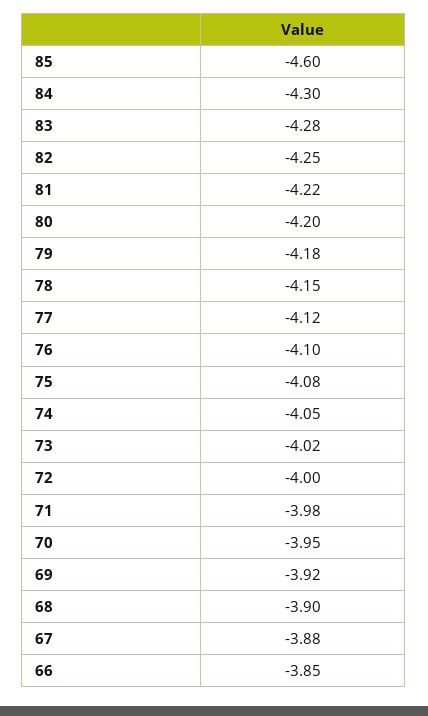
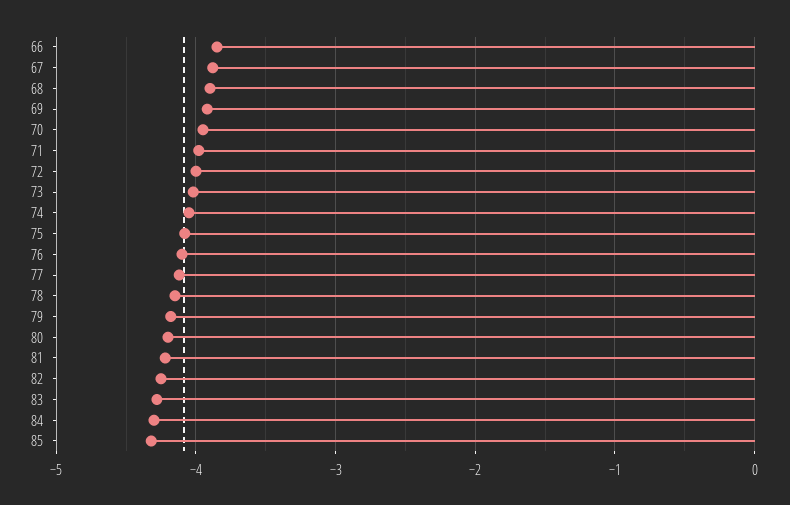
  {
-   "85": -4.6,
+   "85": -4.3,
    "84": -4.3,
    "83": -4.28,
    "82": -4.25,
    "81": -4.22,
    "80": -4.2,
    "79": -4.18,
    "78": -4.15,
    "77": -4.12,
    "76": -4.1,
    "75": -4.08,
    "74": -4.05,
    "73": -4.02,
    "72": -4,
    "71": -3.98,
    "70": -3.95,
    "69": -3.92,
    "68": -3.9,
    "67": -3.88,
    "66": -3.85
  }

